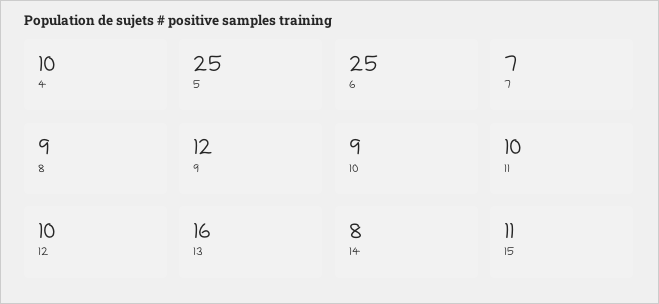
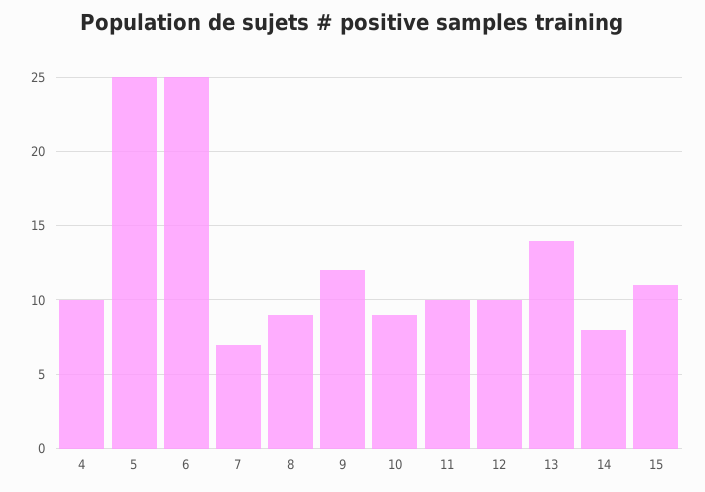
  {
    "4": 10,
    "5": 25,
    "6": 25,
    "7": 7,
    "8": 9,
    "9": 12,
    "10": 9,
    "11": 10,
    "12": 10,
-   "13": 16,
+   "13": 14,
    "14": 8,
    "15": 11
  }

